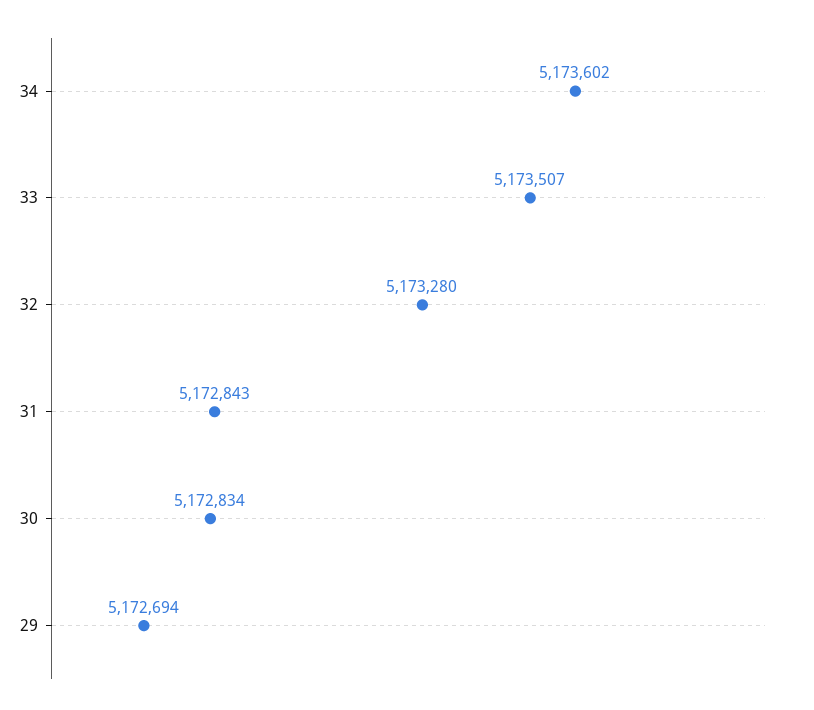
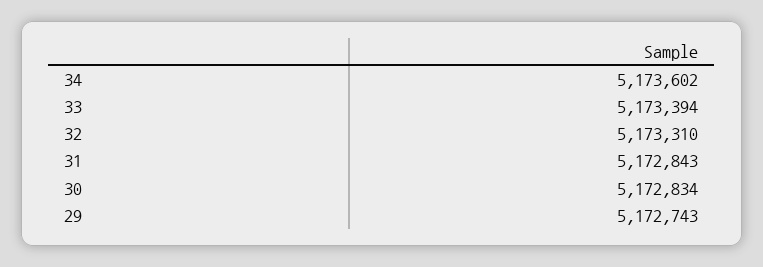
  {
    "34": 5173602,
-   "33": 5173507,
+   "33": 5173394,
-   "32": 5173280,
+   "32": 5173310,
    "31": 5172843,
    "30": 5172834,
-   "29": 5172694
+   "29": 5172743
  }

